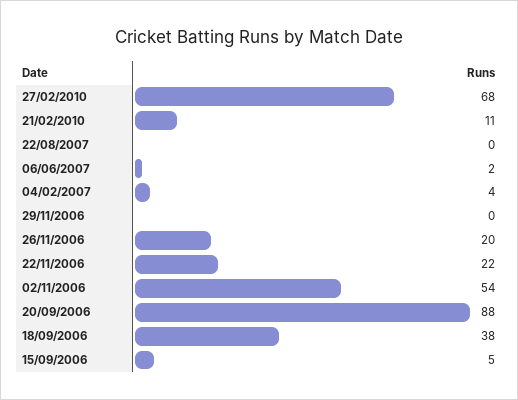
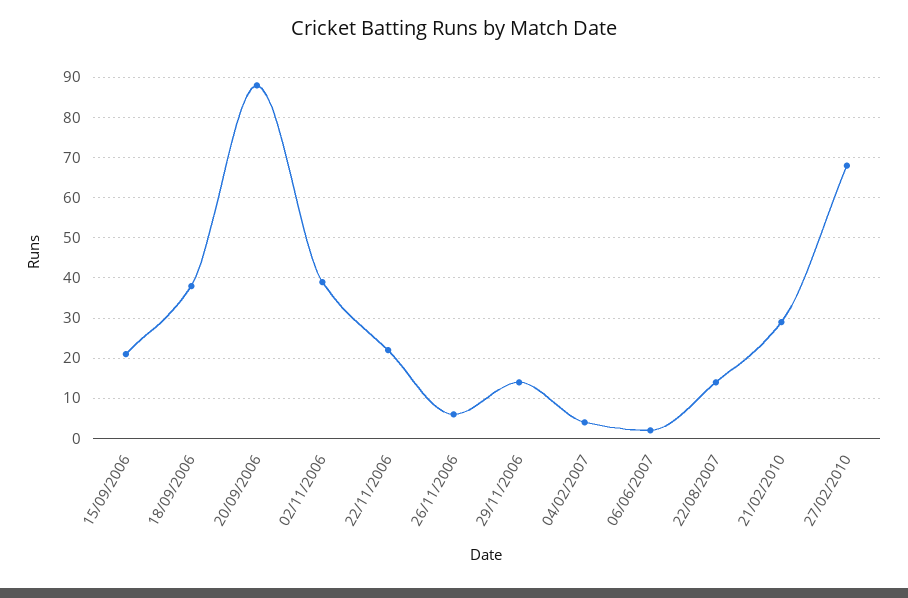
  {
    "27/02/2010": 68,
-   "21/02/2010": 11,
+   "21/02/2010": 30,
-   "22/08/2007": 0,
+   "22/08/2007": 15,
    "06/06/2007": 2,
    "04/02/2007": 4,
-   "29/11/2006": 0,
+   "29/11/2006": 15,
-   "26/11/2006": 20,
+   "26/11/2006": 5,
    "22/11/2006": 22,
-   "02/11/2006": 54,
+   "02/11/2006": 40,
    "20/09/2006": 88,
    "18/09/2006": 38,
-   "15/09/2006": 5
+   "15/09/2006": 20
  }

